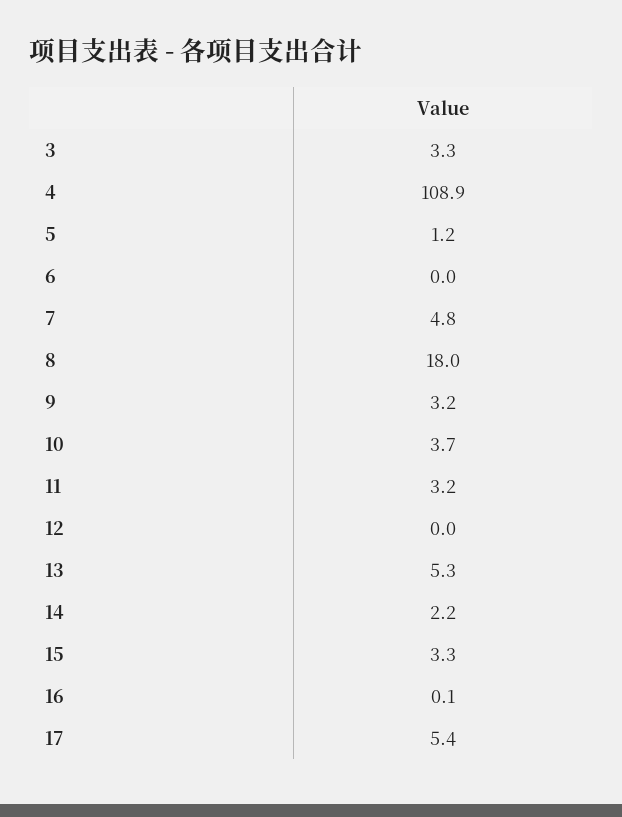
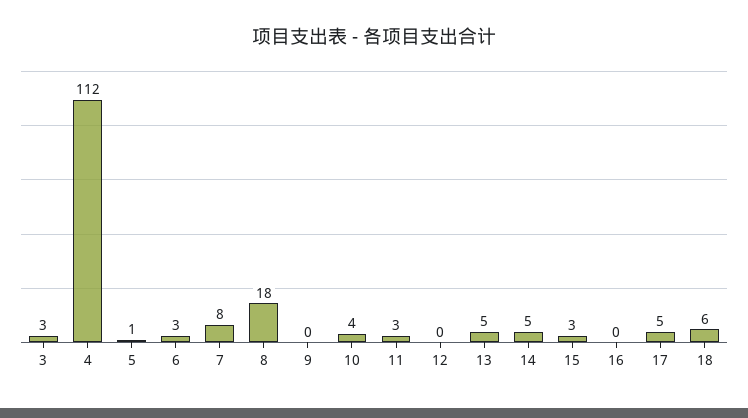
  {
    "3": 3.3,
-   "4": 108.9,
+   "4": 112,
    "5": 1.2,
-   "6": 0,
+   "6": 3,
-   "7": 4.8,
+   "7": 8,
    "8": 18,
-   "9": 3.2,
+   "9": 0,
    "10": 3.7,
    "11": 3.2,
    "12": 0,
    "13": 5.3,
-   "14": 2.2,
+   "14": 5,
    "15": 3.3,
    "16": 0.1,
-   "17": 5.4
+   "17": 5.4,
+   "18": 6
  }

